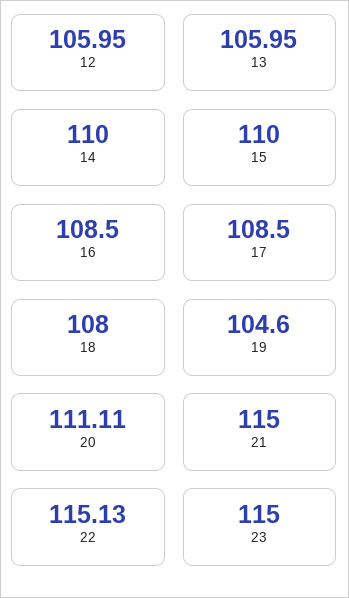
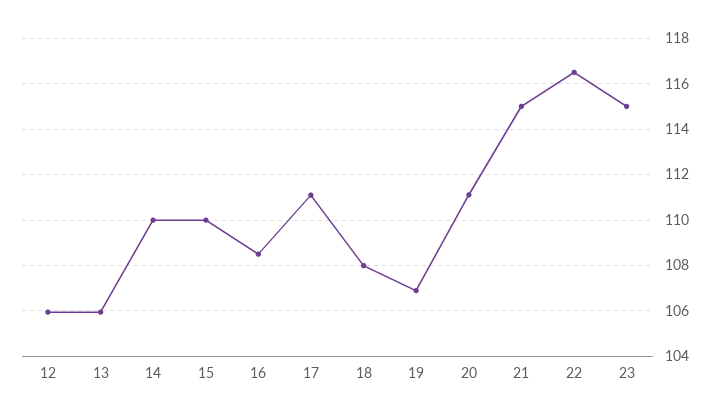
  {
    "12": 105.95,
    "13": 105.95,
    "14": 110,
    "15": 110,
    "16": 108.5,
-   "17": 108.5,
+   "17": 111,
    "18": 108,
-   "19": 104.6,
+   "19": 107,
    "20": 111.11,
    "21": 115,
-   "22": 115.13,
+   "22": 116.5,
    "23": 115
  }

